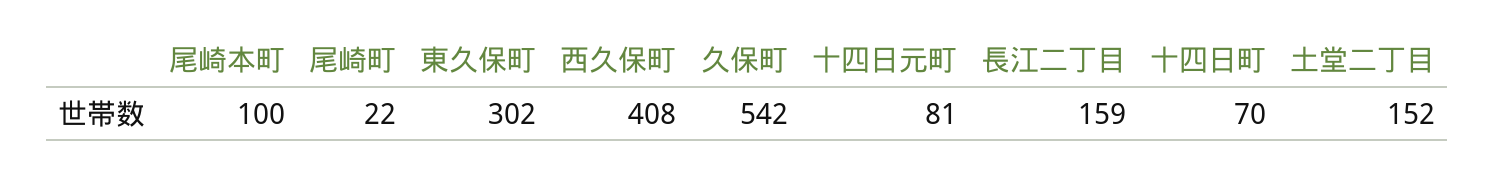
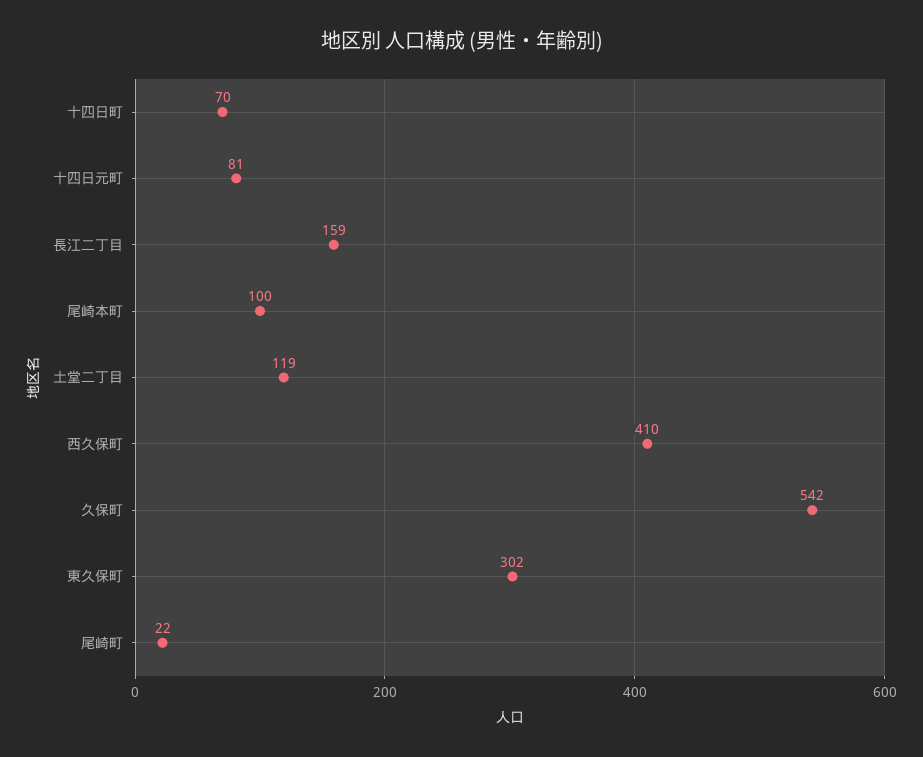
  {
    "尾崎本町": 100,
    "尾崎町": 22,
    "東久保町": 302,
-   "西久保町": 408,
+   "西久保町": 410,
    "久保町": 542,
    "十四日元町": 81,
    "長江二丁目": 159,
    "十四日町": 70,
-   "土堂二丁目": 152
+   "土堂二丁目": 119
  }

